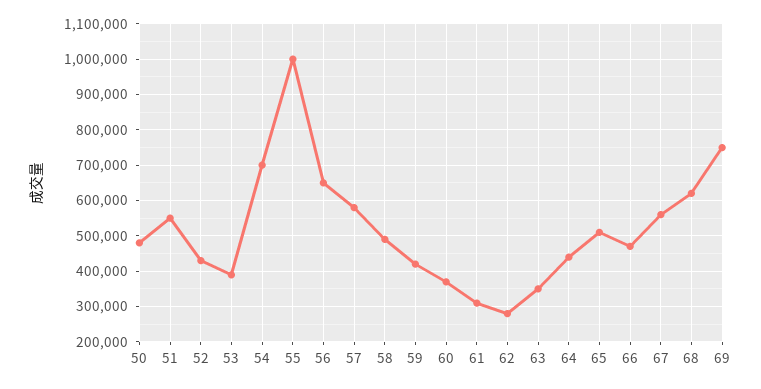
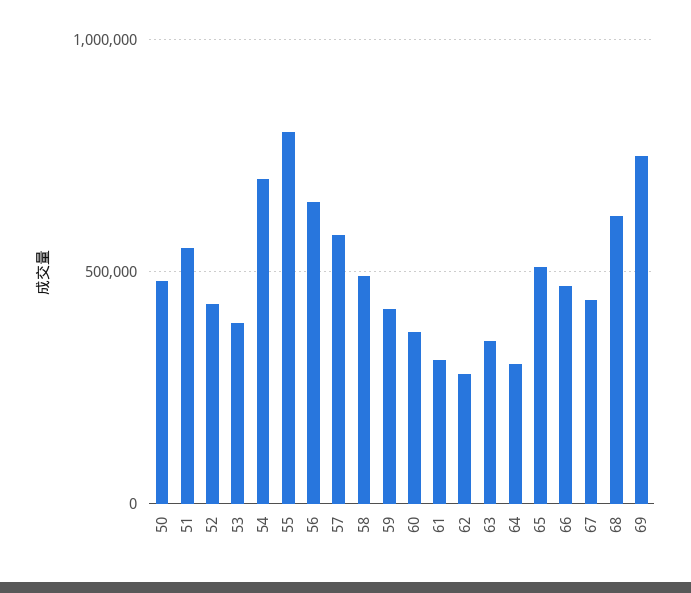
  {
    "50": 480000,
    "51": 560000,
    "52": 440000,
    "53": 400000,
    "54": 700000,
-   "55": 1000000,
+   "55": 800000,
    "56": 660000,
    "57": 580000,
    "58": 500000,
    "59": 420000,
    "60": 380000,
    "61": 320000,
    "62": 280000,
    "63": 360000,
-   "64": 440000,
+   "64": 300000,
    "65": 520000,
    "66": 480000,
-   "67": 560000,
+   "67": 450000,
    "68": 620000,
    "69": 760000
  }

